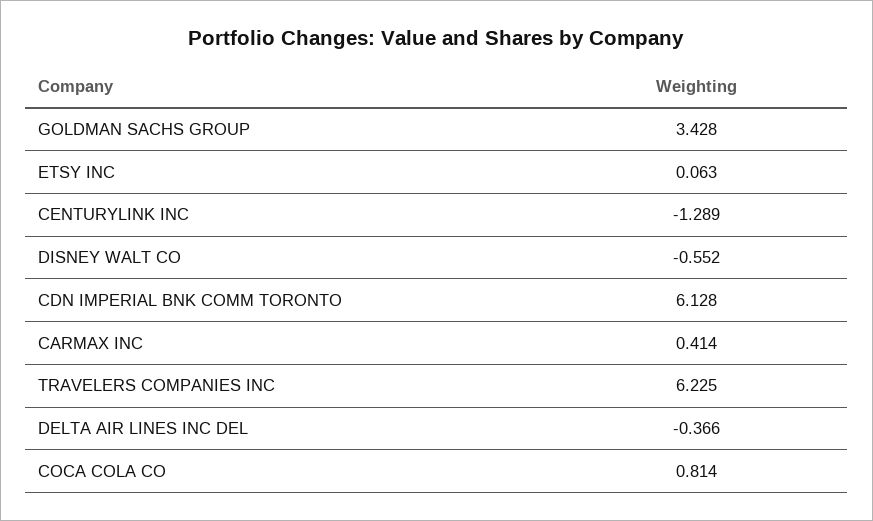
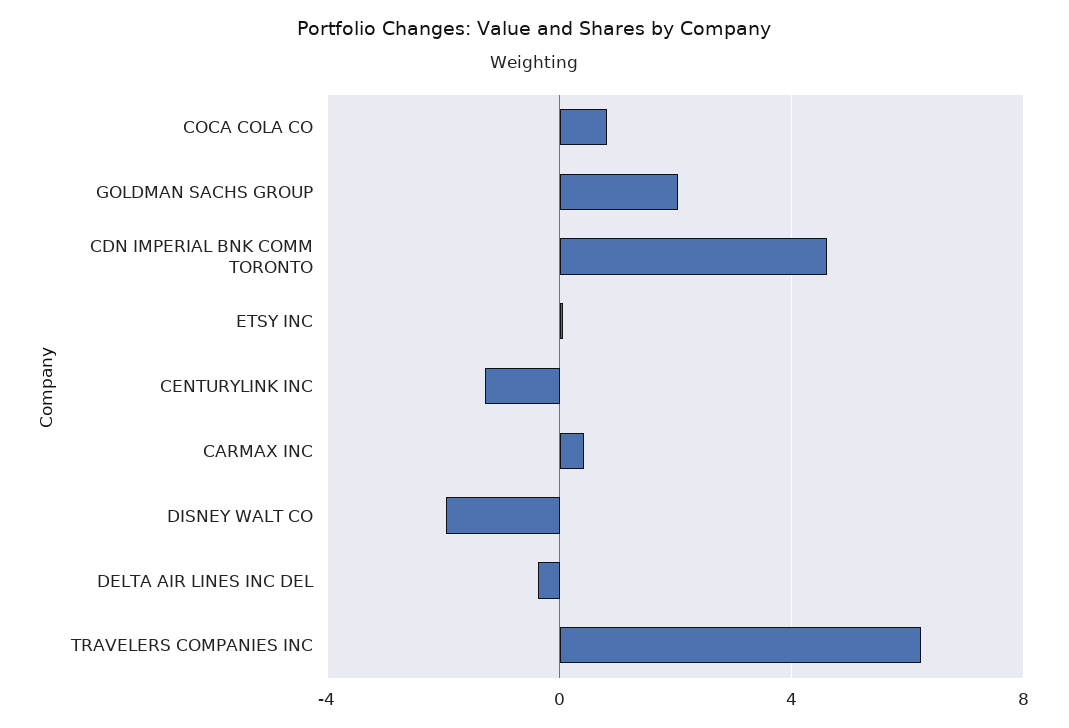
  {
-   "GOLDMAN SACHS GROUP": 3.428,
+   "GOLDMAN SACHS GROUP": 2,
    "ETSY INC": 0.063,
    "CENTURYLINK INC": -1.289,
-   "DISNEY WALT CO": -0.552,
+   "DISNEY WALT CO": -2,
-   "CDN IMPERIAL BNK COMM TORONTO": 6.128,
+   "CDN IMPERIAL BNK COMM TORONTO": 4.5,
    "CARMAX INC": 0.414,
    "TRAVELERS COMPANIES INC": 6.225,
    "DELTA AIR LINES INC DEL": -0.366,
    "COCA COLA CO": 0.814
  }

